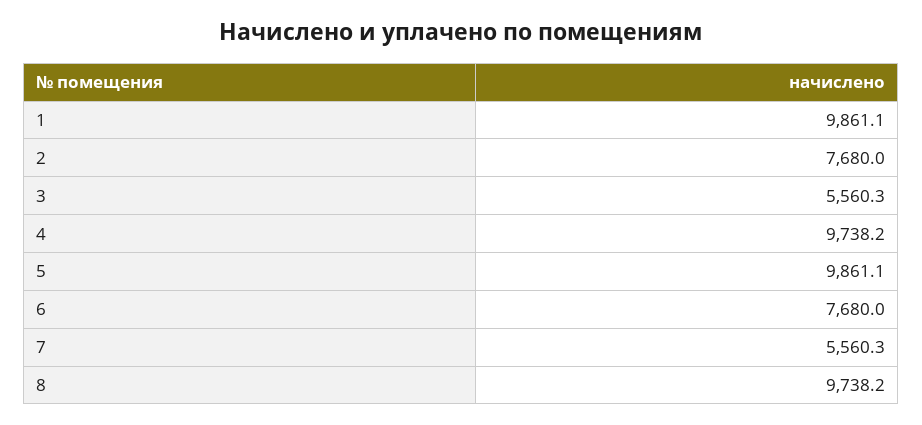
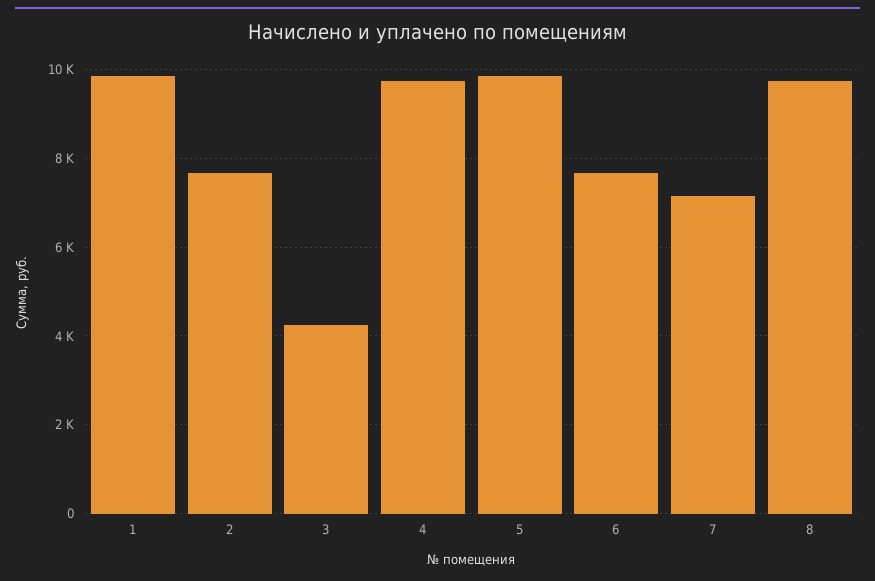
  {
    "1": 9861.1,
    "2": 7680,
-   "3": 5560.3,
+   "3": 4200,
    "4": 9738.2,
    "5": 9861.1,
    "6": 7680,
-   "7": 5560.3,
+   "7": 7200,
    "8": 9738.2
  }

